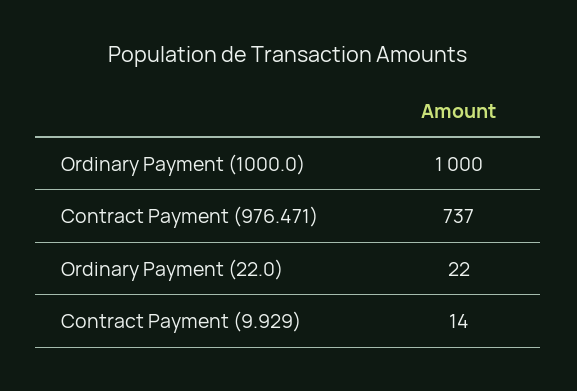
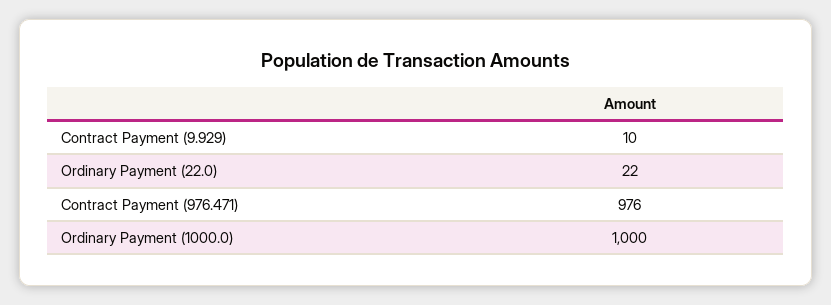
  {
    "Ordinary Payment (1000.0)": 1000,
-   "Contract Payment (976.471)": 737,
+   "Contract Payment (976.471)": 976,
    "Ordinary Payment (22.0)": 22,
-   "Contract Payment (9.929)": 14
+   "Contract Payment (9.929)": 10
  }

